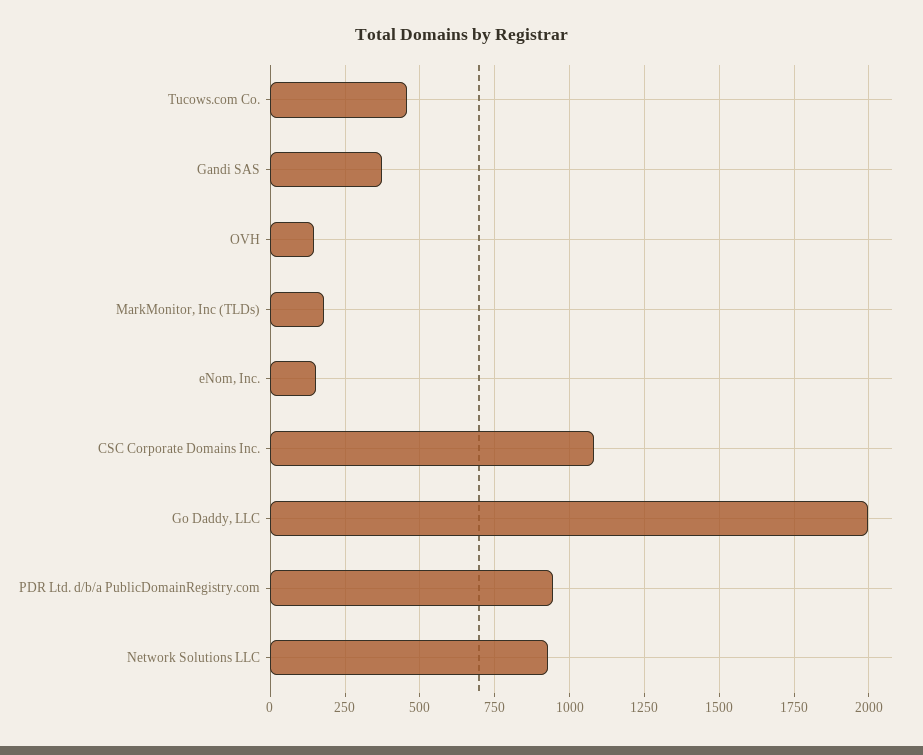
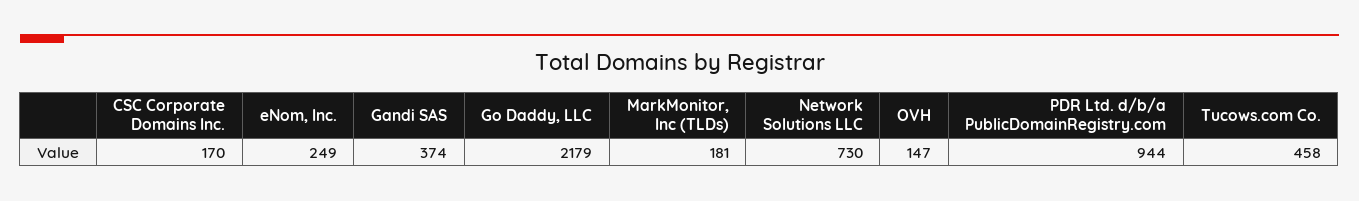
  {
    "Tucows.com Co.": 458,
    "Gandi SAS": 374,
    "OVH": 147,
    "MarkMonitor, Inc (TLDs)": 181,
-   "eNom, Inc.": 150,
+   "eNom, Inc.": 249,
-   "CSC Corporate Domains Inc.": 1075,
+   "CSC Corporate Domains Inc.": 170,
-   "Go Daddy, LLC": 2000,
+   "Go Daddy, LLC": 2179,
    "PDR Ltd. d/b/a PublicDomainRegistry.com": 944,
-   "Network Solutions LLC": 925
+   "Network Solutions LLC": 730
  }

